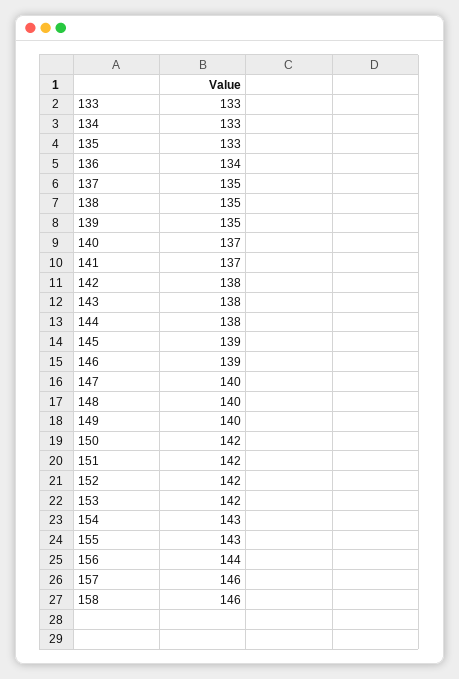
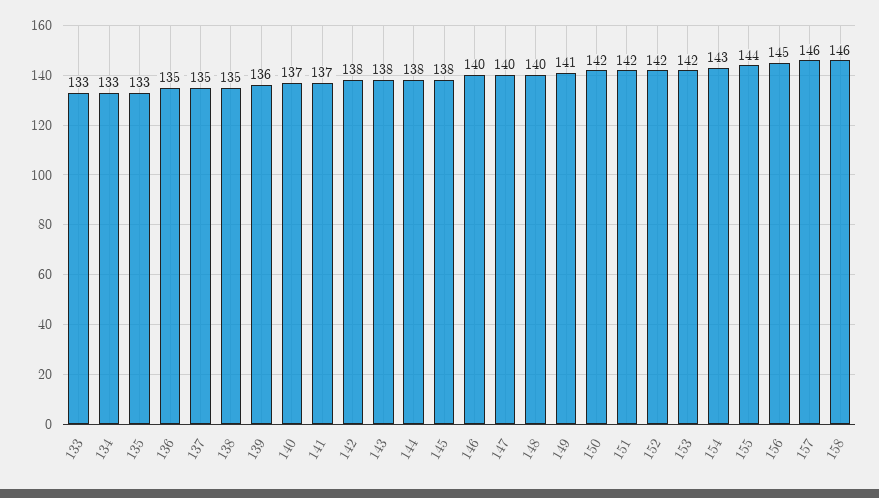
  {
    "133": 133,
    "134": 133,
    "135": 133,
-   "136": 134,
+   "136": 135,
    "137": 135,
    "138": 135,
-   "139": 135,
+   "139": 136,
    "140": 137,
    "141": 137,
    "142": 138,
    "143": 138,
    "144": 138,
-   "145": 139,
+   "145": 138,
-   "146": 139,
+   "146": 140,
    "147": 140,
    "148": 140,
-   "149": 140,
+   "149": 141,
    "150": 142,
    "151": 142,
    "152": 142,
    "153": 142,
    "154": 143,
-   "155": 143,
+   "155": 144,
-   "156": 144,
+   "156": 145,
    "157": 146,
    "158": 146
  }

